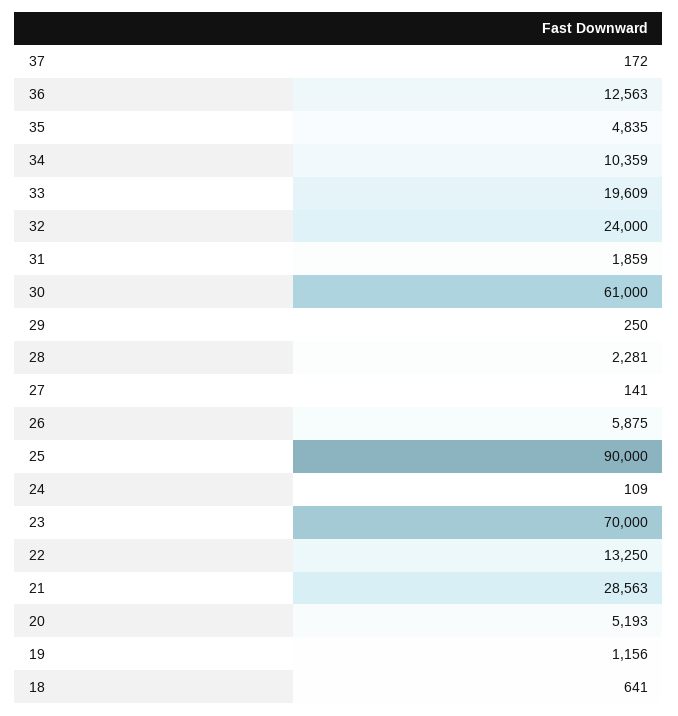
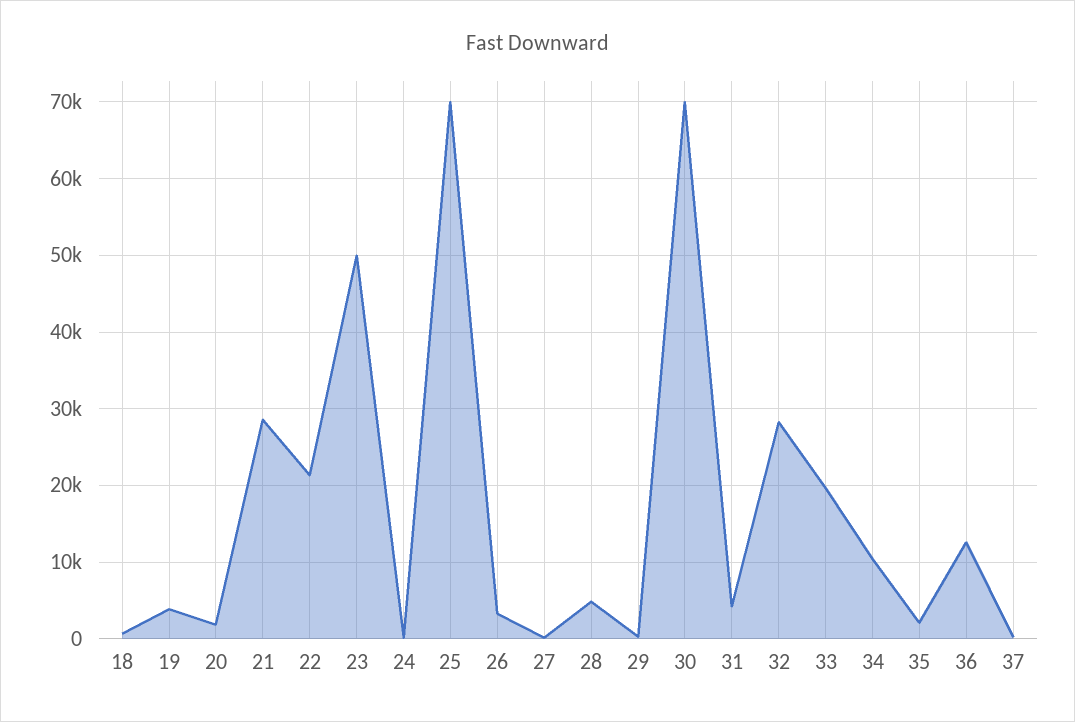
  {
    "37": 172,
    "36": 12563,
-   "35": 4835,
+   "35": 2000,
    "34": 10359,
    "33": 19609,
-   "32": 24000,
+   "32": 28000,
-   "31": 1859,
+   "31": 4000,
-   "30": 61000,
+   "30": 70000,
    "29": 250,
-   "28": 2281,
+   "28": 5000,
    "27": 141,
-   "26": 5875,
+   "26": 3000,
-   "25": 90000,
+   "25": 70000,
    "24": 109,
-   "23": 70000,
+   "23": 50000,
-   "22": 13250,
+   "22": 21000,
    "21": 28563,
-   "20": 5193,
+   "20": 2000,
-   "19": 1156,
+   "19": 4000,
    "18": 641
  }

